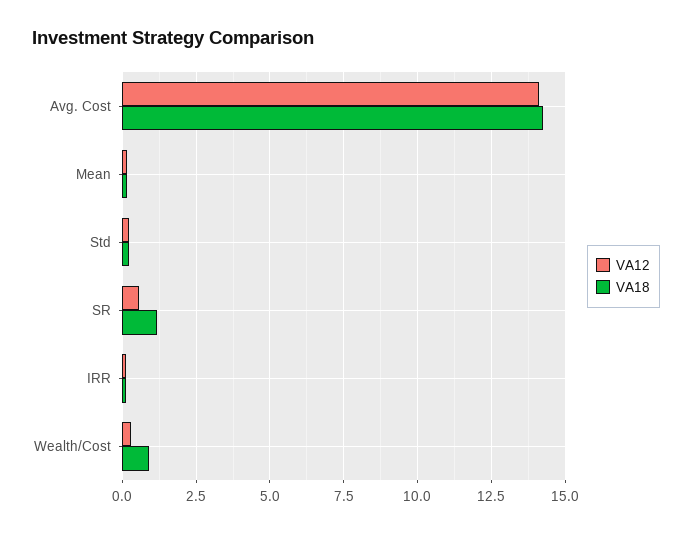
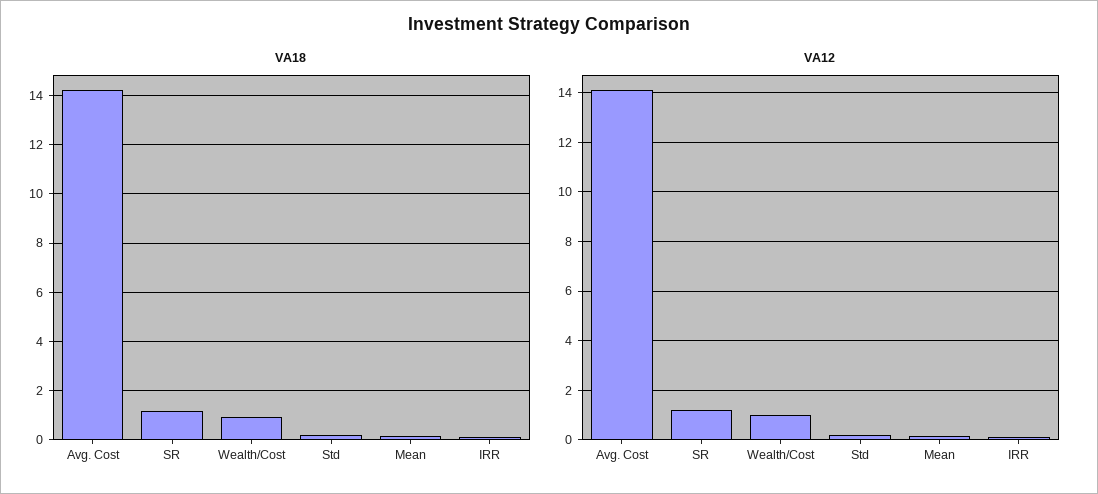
  {
    "VA12": {
      "Avg. Cost": 14,
      "Mean": 0.25,
      "Std": 0.25,
-     "SR": 0.5,
+     "SR": 1.25,
      "IRR": 0.25,
-     "Wealth/Cost": 0.25
+     "Wealth/Cost": 1
    },
    "VA18": {
      "Avg. Cost": 14.25,
      "Mean": 0.25,
      "Std": 0.25,
      "SR": 1.25,
      "IRR": 0.25,
      "Wealth/Cost": 1
    }
  }

